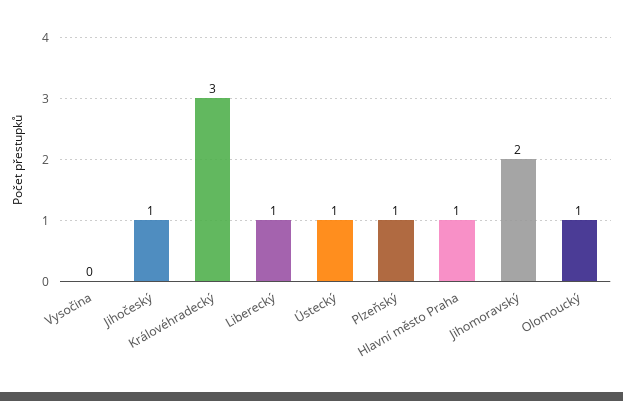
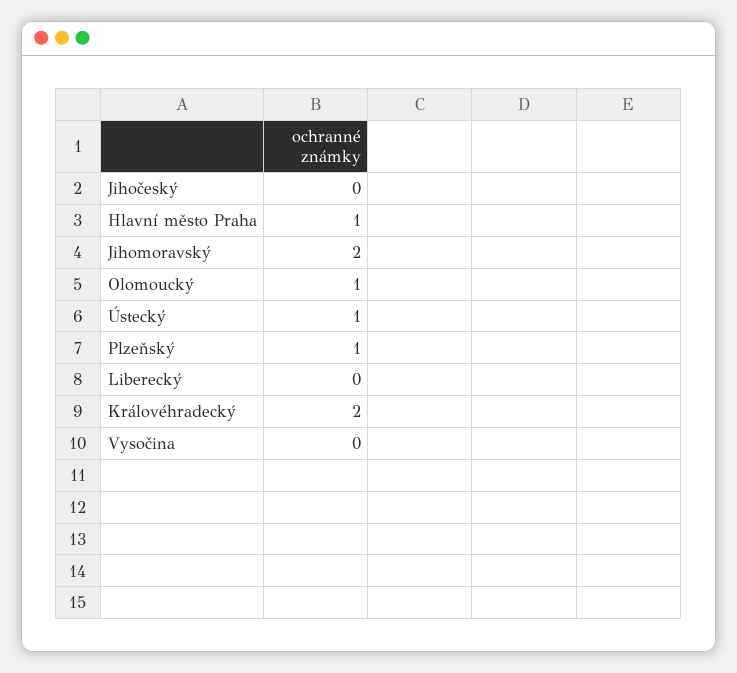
  {
    "Vysočina": 0,
-   "Jihočeský": 1,
+   "Jihočeský": 0,
-   "Královéhradecký": 3,
+   "Královéhradecký": 2,
-   "Liberecký": 1,
+   "Liberecký": 0,
    "Ústecký": 1,
    "Plzeňský": 1,
    "Hlavní město Praha": 1,
    "Jihomoravský": 2,
    "Olomoucký": 1
  }

